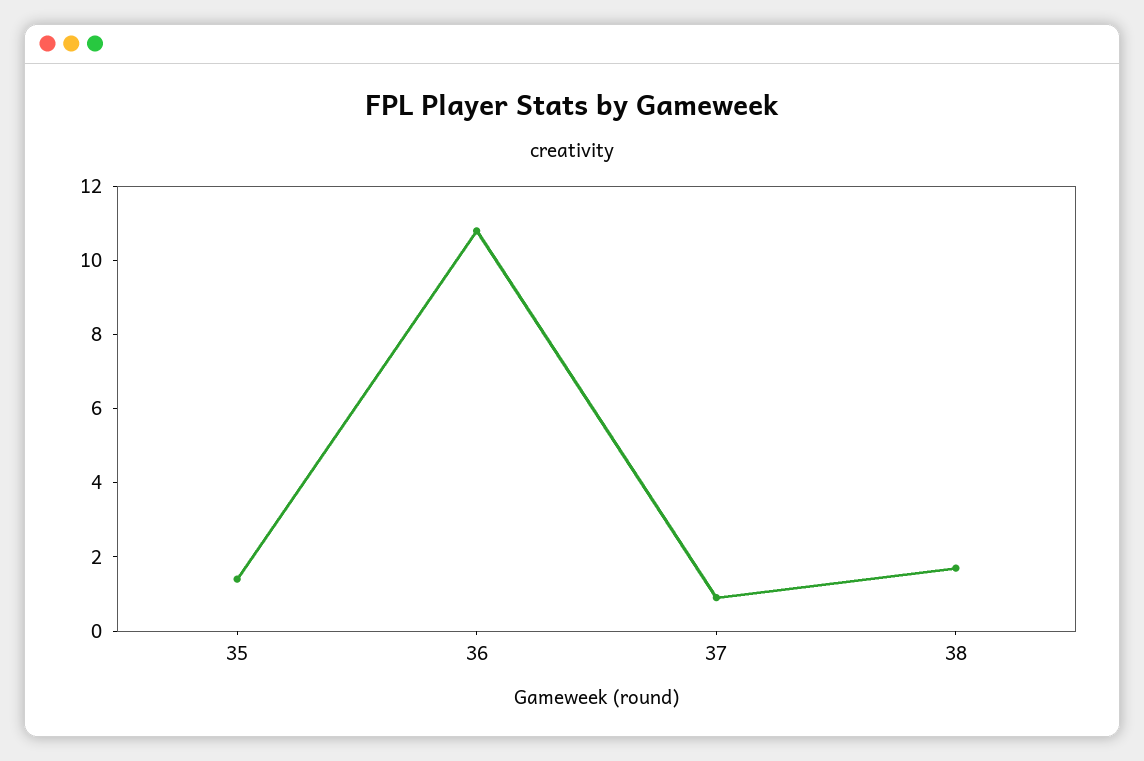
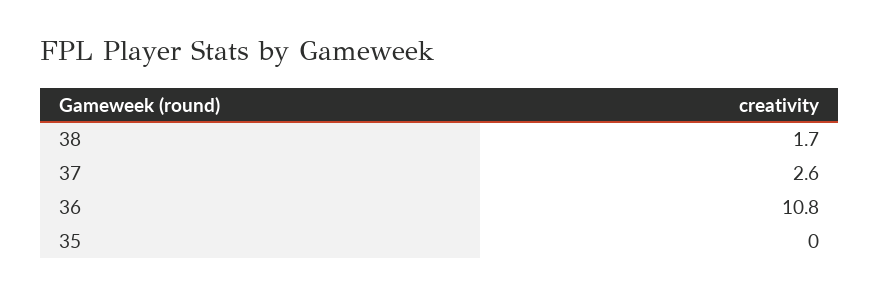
  {
-   "35": 1.5,
+   "35": 0,
    "36": 10.8,
-   "37": 1,
+   "37": 2.6,
    "38": 1.7
  }

